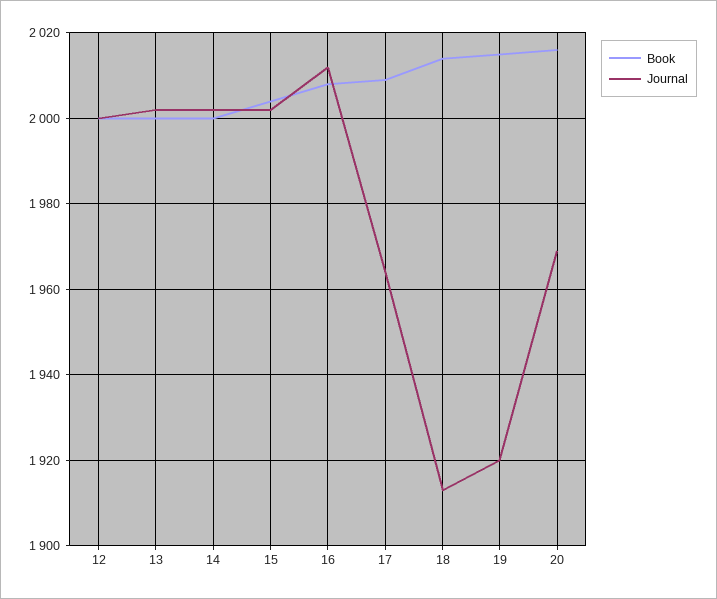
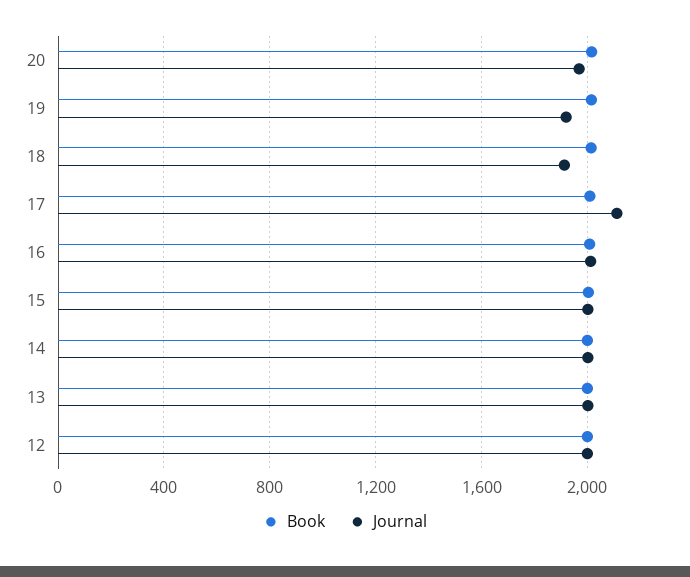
  {
    "Book": {
      "12": 2000,
      "13": 2000,
      "14": 2000,
      "15": 2005,
      "16": 2010,
      "17": 2010,
      "18": 2015,
      "19": 2015,
      "20": 2015
    },
    "Journal": {
      "12": 2000,
      "13": 2000,
      "14": 2000,
      "15": 2000,
      "16": 2010,
-     "17": 1965,
+     "17": 2100,
      "18": 1915,
      "19": 1920,
      "20": 1970
    }
  }

